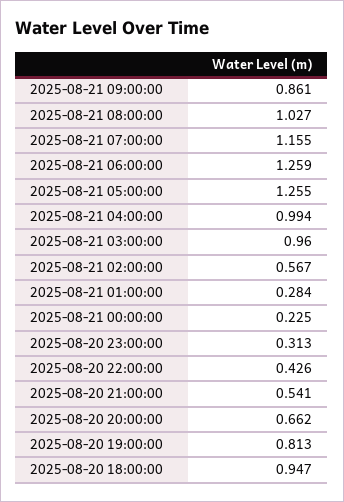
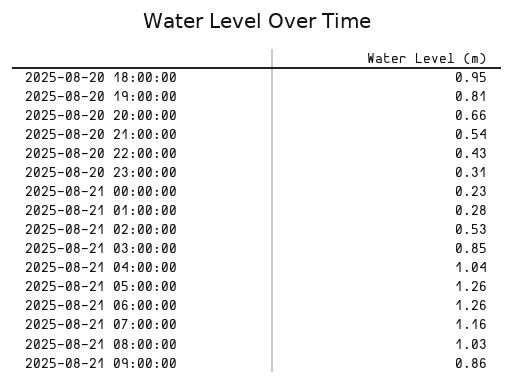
  {
    "2025-08-21 09:00:00": 0.861,
    "2025-08-21 08:00:00": 1.027,
    "2025-08-21 07:00:00": 1.155,
    "2025-08-21 06:00:00": 1.259,
    "2025-08-21 05:00:00": 1.255,
-   "2025-08-21 04:00:00": 0.994,
+   "2025-08-21 04:00:00": 1.04,
-   "2025-08-21 03:00:00": 0.96,
+   "2025-08-21 03:00:00": 0.85,
-   "2025-08-21 02:00:00": 0.567,
+   "2025-08-21 02:00:00": 0.53,
    "2025-08-21 01:00:00": 0.284,
    "2025-08-21 00:00:00": 0.225,
    "2025-08-20 23:00:00": 0.313,
    "2025-08-20 22:00:00": 0.426,
    "2025-08-20 21:00:00": 0.541,
    "2025-08-20 20:00:00": 0.662,
    "2025-08-20 19:00:00": 0.813,
    "2025-08-20 18:00:00": 0.947
  }

